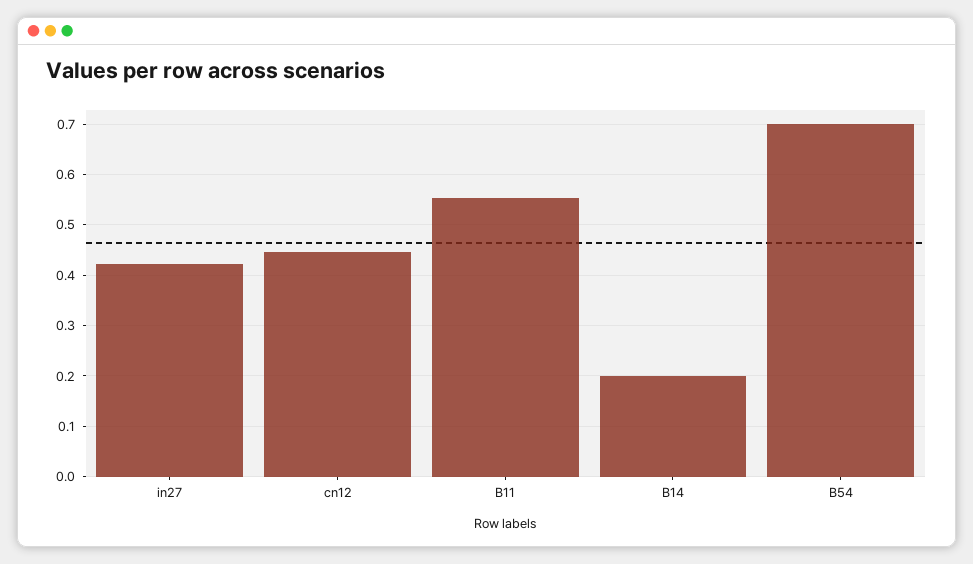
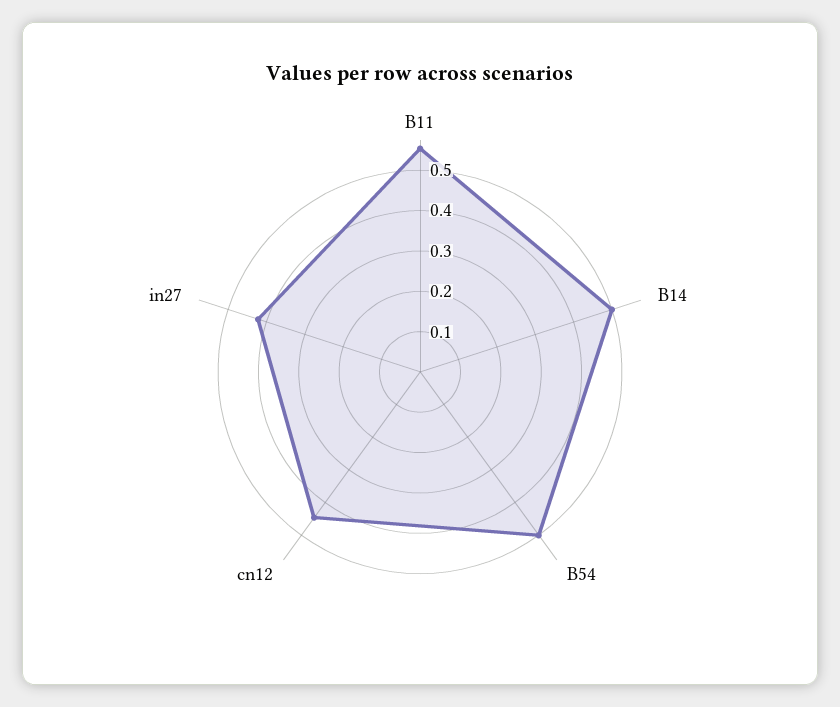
  {
    "in27": 0.42,
    "cn12": 0.44,
    "B11": 0.56,
-   "B14": 0.2,
+   "B14": 0.5,
-   "B54": 0.7
+   "B54": 0.5
  }

